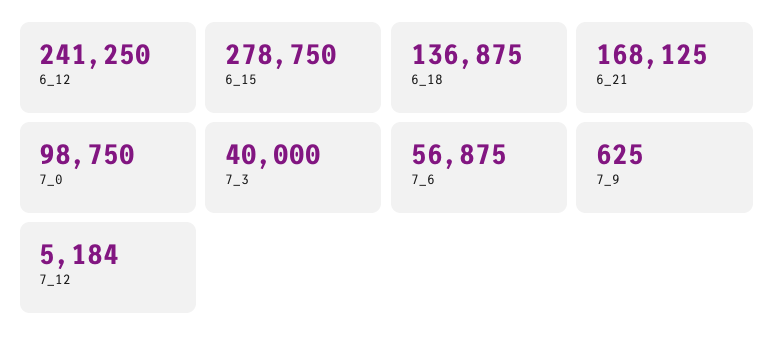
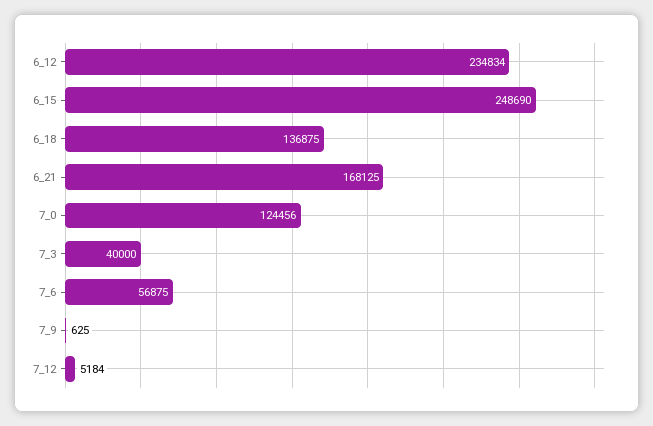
  {
-   "6_12": 241250,
+   "6_12": 234834,
-   "6_15": 278750,
+   "6_15": 248690,
    "6_18": 136875,
    "6_21": 168125,
-   "7_0": 98750,
+   "7_0": 124456,
    "7_3": 40000,
    "7_6": 56875,
    "7_9": 625,
    "7_12": 5184
  }

